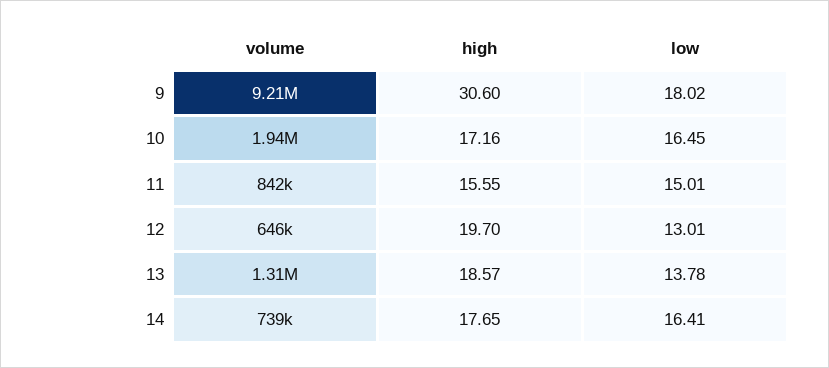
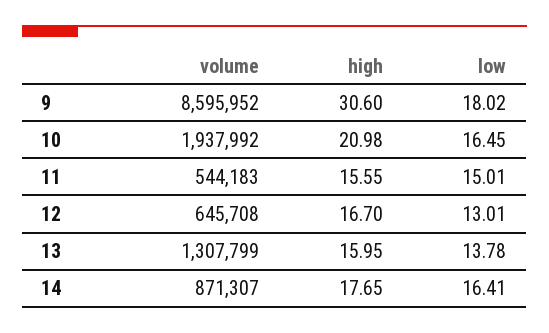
  {
    "volume": {
-     "9": 9210000,
+     "9": 8595952,
      "10": 1937992,
-     "11": 842000,
+     "11": 544183,
      "12": 645708,
      "13": 1307799,
-     "14": 739000
+     "14": 871307
    },
    "high": {
      "9": 30.6,
-     "10": 17.16,
+     "10": 20.98,
      "11": 15.55,
-     "12": 19.7,
+     "12": 16.7,
-     "13": 18.57,
+     "13": 15.95,
      "14": 17.65
    },
    "low": {
      "9": 18.02,
      "10": 16.45,
      "11": 15.01,
      "12": 13.01,
      "13": 13.78,
      "14": 16.41
    }
  }

